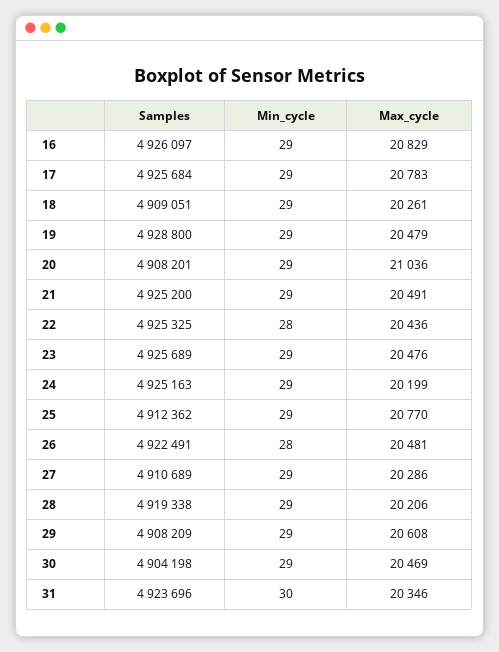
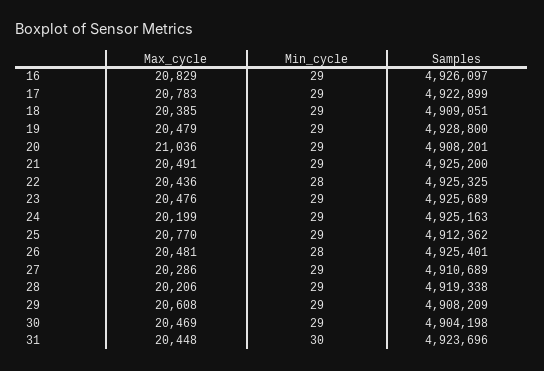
  {
    "Samples": {
      "16": 4926097,
-     "17": 4925684,
+     "17": 4922899,
      "18": 4909051,
      "19": 4928800,
      "20": 4908201,
      "21": 4925200,
      "22": 4925325,
      "23": 4925689,
      "24": 4925163,
      "25": 4912362,
-     "26": 4922491,
+     "26": 4925401,
      "27": 4910689,
      "28": 4919338,
      "29": 4908209,
      "30": 4904198,
      "31": 4923696
    },
    "Min_cycle": {
      "16": 29,
      "17": 29,
      "18": 29,
      "19": 29,
      "20": 29,
      "21": 29,
      "22": 28,
      "23": 29,
      "24": 29,
      "25": 29,
      "26": 28,
      "27": 29,
      "28": 29,
      "29": 29,
      "30": 29,
      "31": 30
    },
    "Max_cycle": {
      "16": 20829,
      "17": 20783,
-     "18": 20261,
+     "18": 20385,
      "19": 20479,
      "20": 21036,
      "21": 20491,
      "22": 20436,
      "23": 20476,
      "24": 20199,
      "25": 20770,
      "26": 20481,
      "27": 20286,
      "28": 20206,
      "29": 20608,
      "30": 20469,
-     "31": 20346
+     "31": 20448
    }
  }

